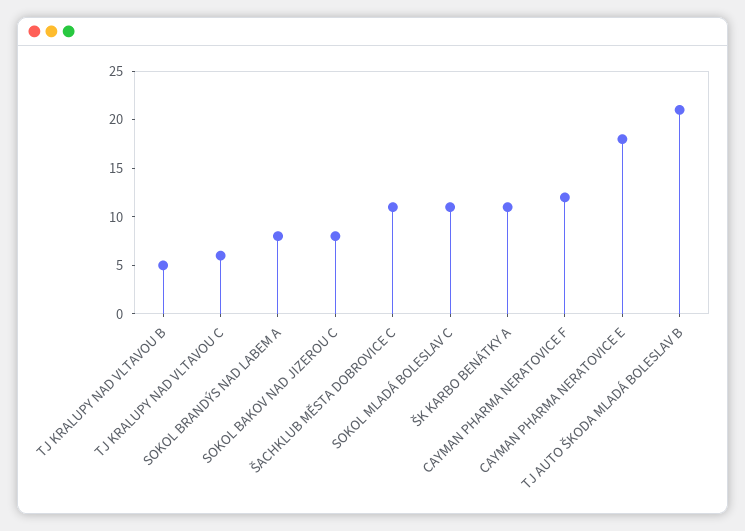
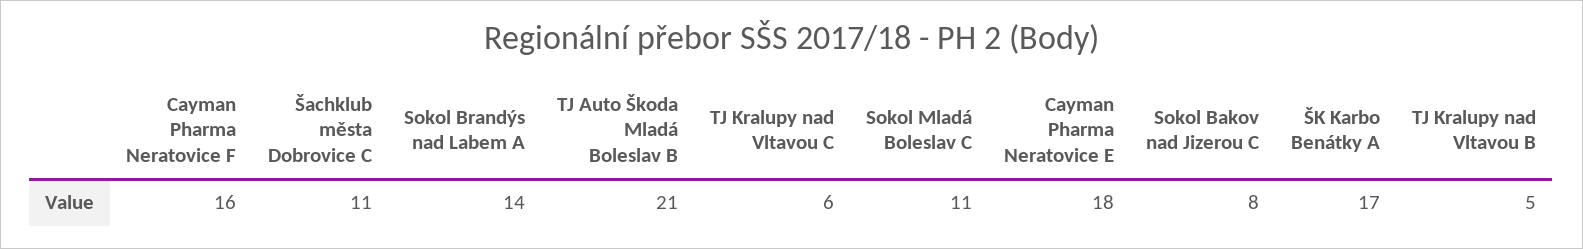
  {
    "TJ KRALUPY NAD VLTAVOU B": 5,
    "TJ KRALUPY NAD VLTAVOU C": 6,
-   "SOKOL BRANDÝS NAD LABEM A": 8,
+   "SOKOL BRANDÝS NAD LABEM A": 14,
    "SOKOL BAKOV NAD JIZEROU C": 8,
    "ŠACHKLUB MĚSTA DOBROVICE C": 11,
    "SOKOL MLADÁ BOLESLAV C": 11,
-   "ŠK KARBO BENÁTKY A": 11,
+   "ŠK KARBO BENÁTKY A": 17,
-   "CAYMAN PHARMA NERATOVICE F": 12,
+   "CAYMAN PHARMA NERATOVICE F": 16,
    "CAYMAN PHARMA NERATOVICE E": 18,
    "TJ AUTO ŠKODA MLADÁ BOLESLAV B": 21
  }

